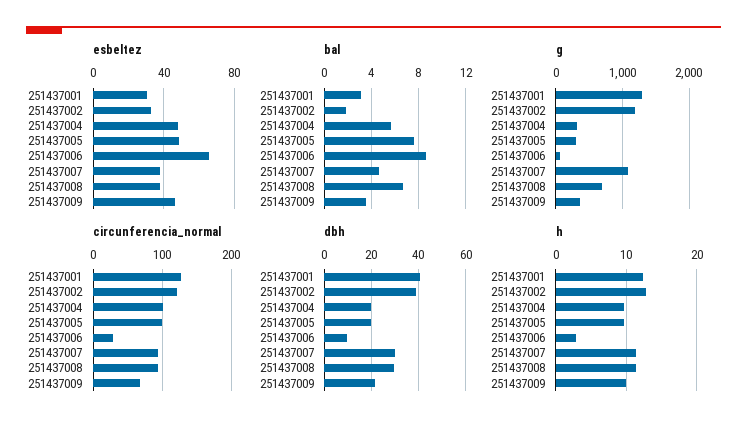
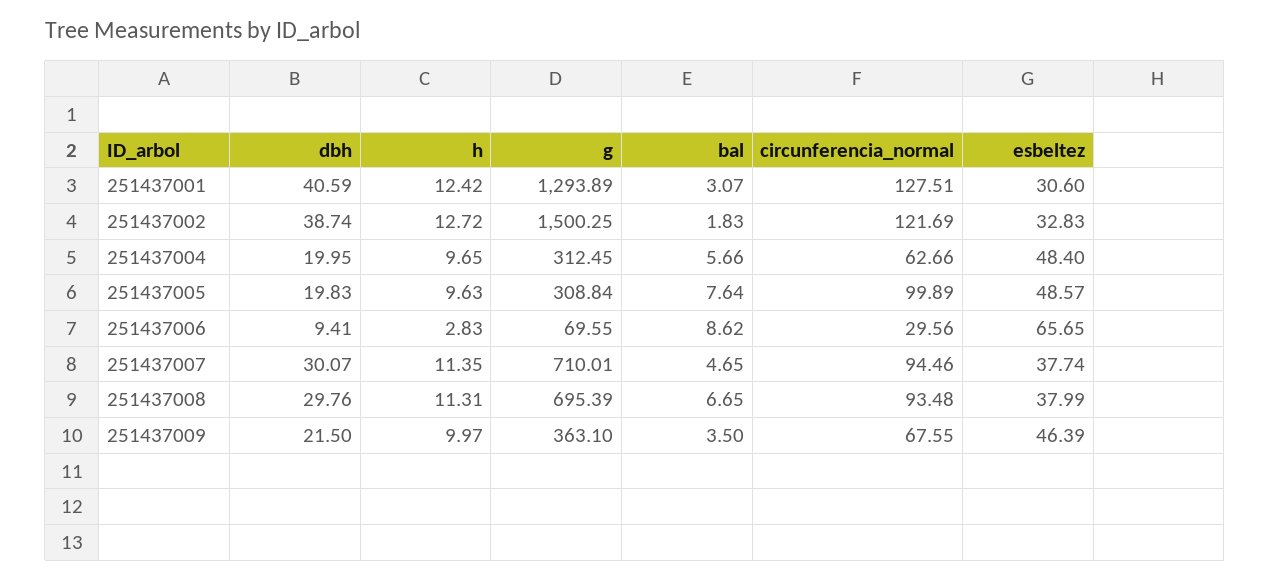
  {
    "esbeltez": {
      "251437001": 30.6,
      "251437002": 32.83,
      "251437004": 48.4,
      "251437005": 48.57,
      "251437006": 65.65,
      "251437007": 37.74,
      "251437008": 37.99,
      "251437009": 46.39
    },
    "bal": {
      "251437001": 3.07,
      "251437002": 1.83,
      "251437004": 5.66,
      "251437005": 7.64,
      "251437006": 8.62,
      "251437007": 4.65,
      "251437008": 6.65,
      "251437009": 3.5
    },
    "g": {
      "251437001": 1293.89,
-     "251437002": 1200,
+     "251437002": 1500.25,
      "251437004": 312.45,
      "251437005": 308.84,
      "251437006": 69.55,
-     "251437007": 1100,
+     "251437007": 710.01,
      "251437008": 695.39,
      "251437009": 363.1
    },
    "circunferencia_normal": {
      "251437001": 127.51,
      "251437002": 121.69,
-     "251437004": 100,
+     "251437004": 62.66,
      "251437005": 99.89,
      "251437006": 29.56,
      "251437007": 94.46,
      "251437008": 93.48,
      "251437009": 67.55
    },
    "dbh": {
      "251437001": 40.59,
      "251437002": 38.74,
      "251437004": 19.95,
      "251437005": 19.83,
      "251437006": 9.41,
      "251437007": 30.07,
      "251437008": 29.76,
      "251437009": 21.5
    },
    "h": {
      "251437001": 12.42,
      "251437002": 12.72,
      "251437004": 9.65,
      "251437005": 9.63,
      "251437006": 2.83,
      "251437007": 11.35,
      "251437008": 11.31,
      "251437009": 9.97
    }
  }

